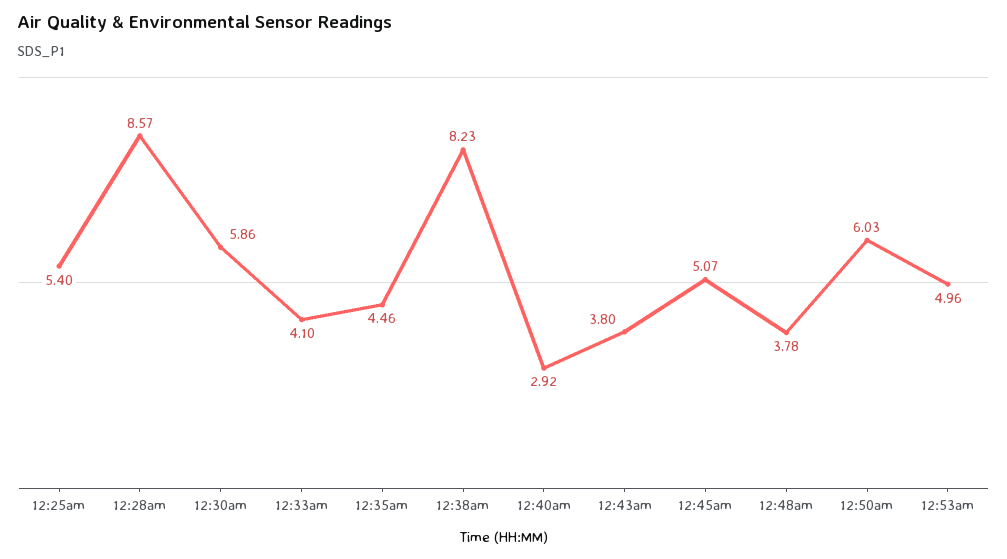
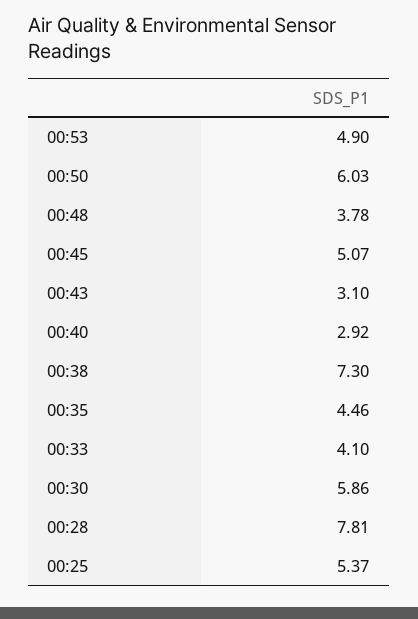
  {
-   "12:25am": 5.4,
+   "12:25am": 5.37,
-   "12:28am": 8.57,
+   "12:28am": 7.81,
    "12:30am": 5.86,
    "12:33am": 4.1,
    "12:35am": 4.46,
-   "12:38am": 8.23,
+   "12:38am": 7.3,
    "12:40am": 2.92,
-   "12:43am": 3.8,
+   "12:43am": 3.1,
    "12:45am": 5.07,
    "12:48am": 3.78,
    "12:50am": 6.03,
-   "12:53am": 4.96
+   "12:53am": 4.9
  }

